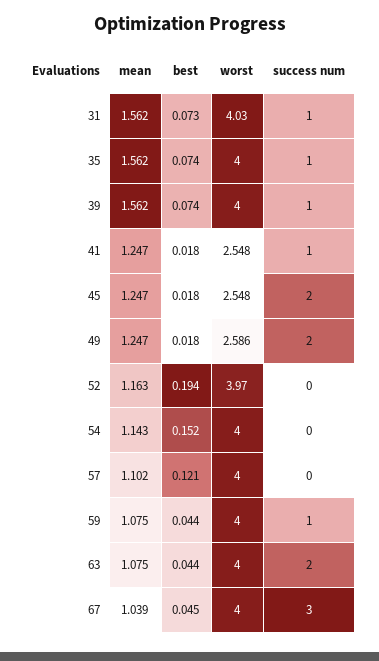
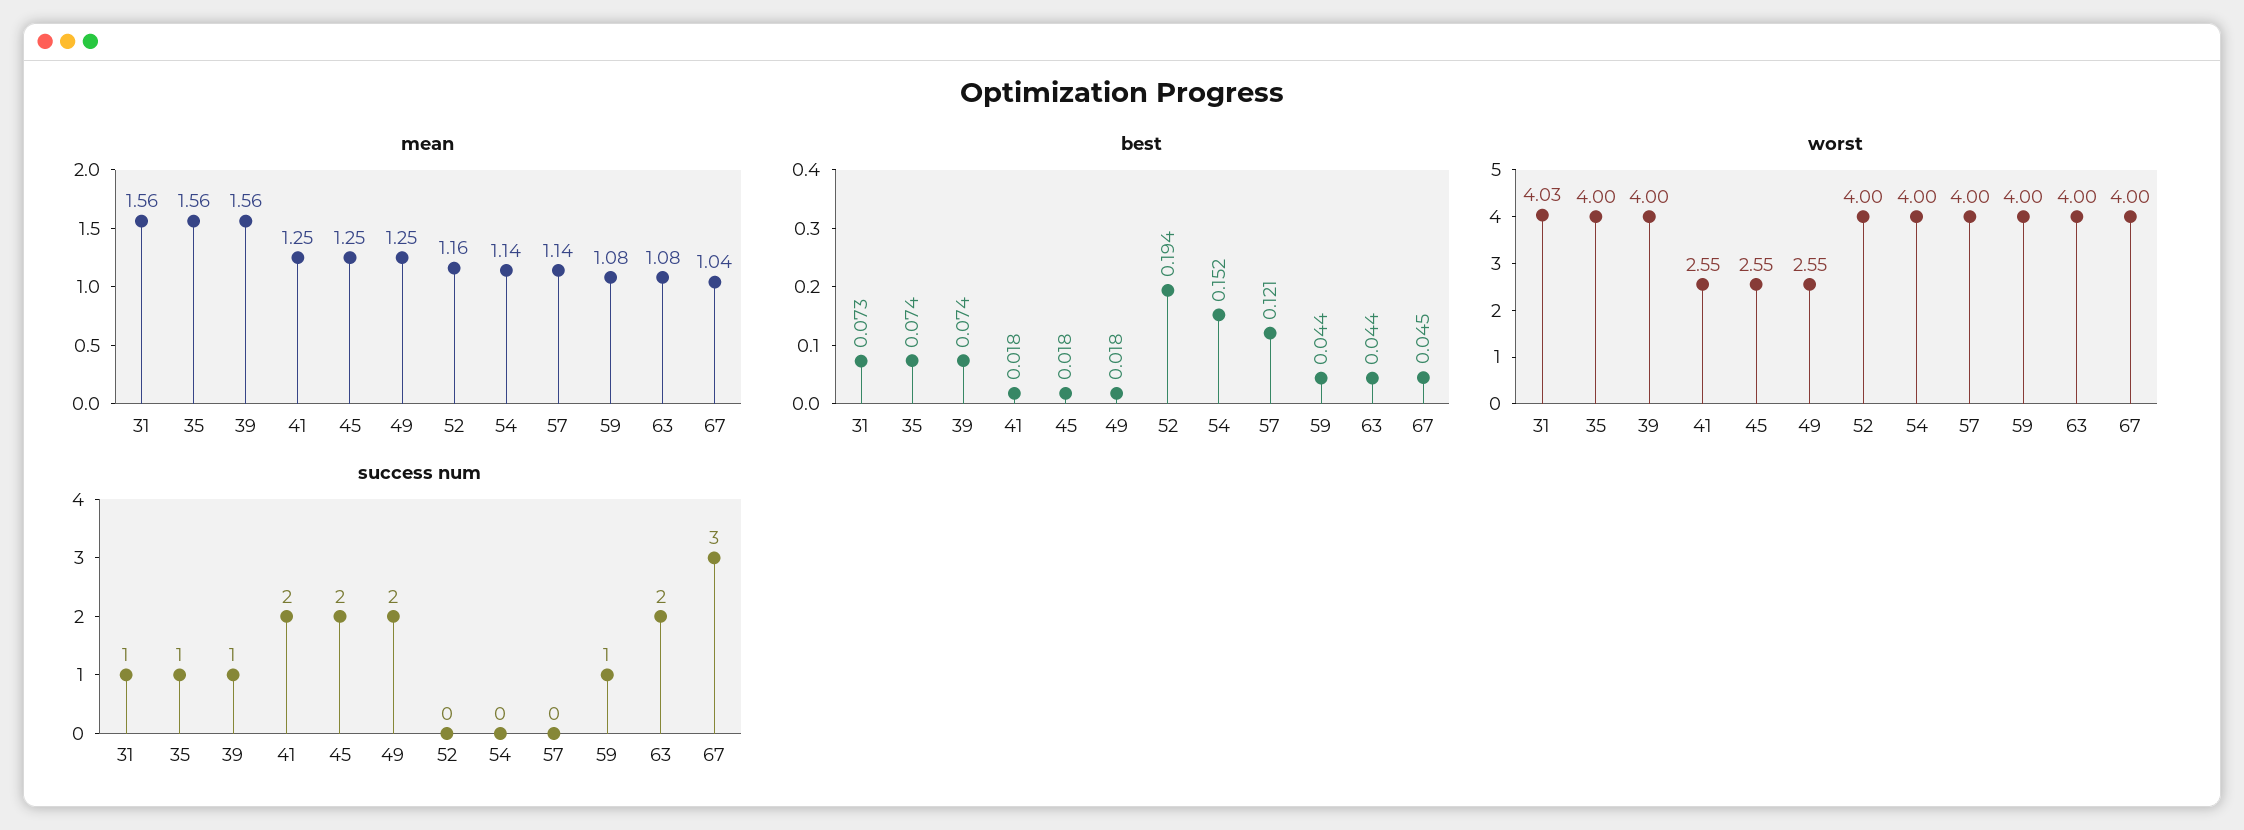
  {
    "mean": {
      "31": 1.562,
      "35": 1.562,
      "39": 1.562,
      "41": 1.247,
      "45": 1.247,
      "49": 1.247,
      "52": 1.163,
      "54": 1.143,
-     "57": 1.102,
+     "57": 1.14,
      "59": 1.075,
      "63": 1.075,
      "67": 1.039
    },
    "best": {
      "31": 0.073,
      "35": 0.074,
      "39": 0.074,
      "41": 0.018,
      "45": 0.018,
      "49": 0.018,
      "52": 0.194,
      "54": 0.152,
      "57": 0.121,
      "59": 0.044,
      "63": 0.044,
      "67": 0.045
    },
    "worst": {
      "31": 4.03,
      "35": 4,
      "39": 4,
      "41": 2.548,
      "45": 2.548,
-     "49": 2.586,
+     "49": 2.55,
-     "52": 3.97,
+     "52": 4,
      "54": 4,
      "57": 4,
      "59": 4,
      "63": 4,
      "67": 4
    },
    "success num": {
      "31": 1,
      "35": 1,
      "39": 1,
-     "41": 1,
+     "41": 2,
      "45": 2,
      "49": 2,
      "52": 0,
      "54": 0,
      "57": 0,
      "59": 1,
      "63": 2,
      "67": 3
    }
  }

